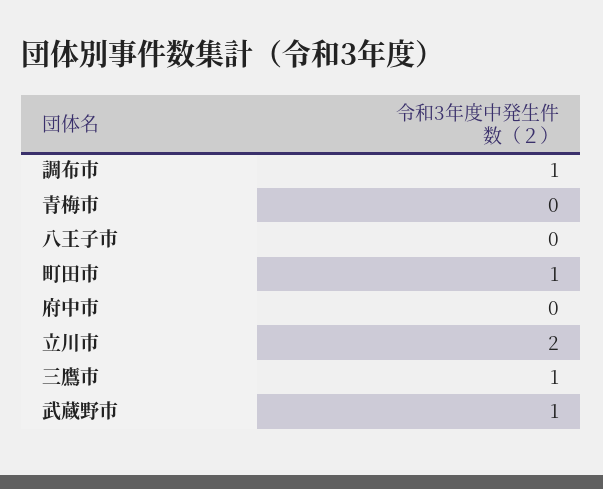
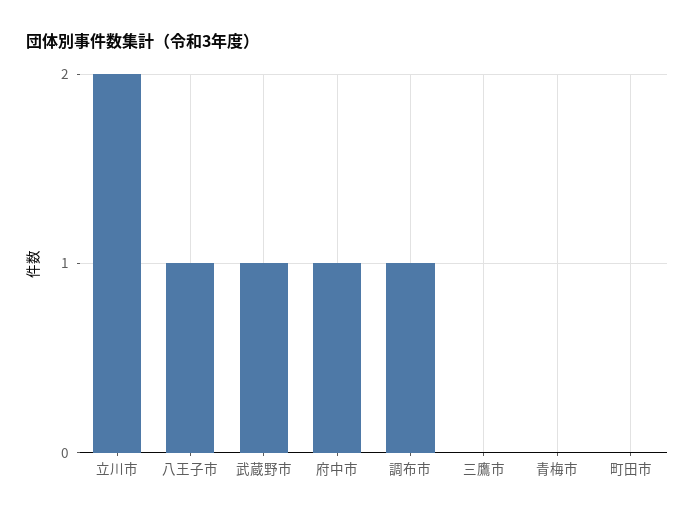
  {
    "調布市": 1,
    "青梅市": 0,
-   "八王子市": 0,
+   "八王子市": 1,
-   "町田市": 1,
+   "町田市": 0,
-   "府中市": 0,
+   "府中市": 1,
    "立川市": 2,
-   "三鷹市": 1,
+   "三鷹市": 0,
    "武蔵野市": 1
  }

